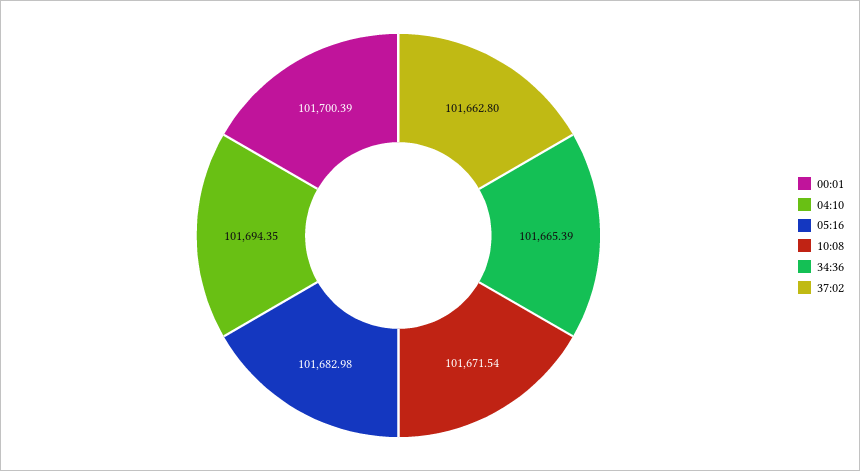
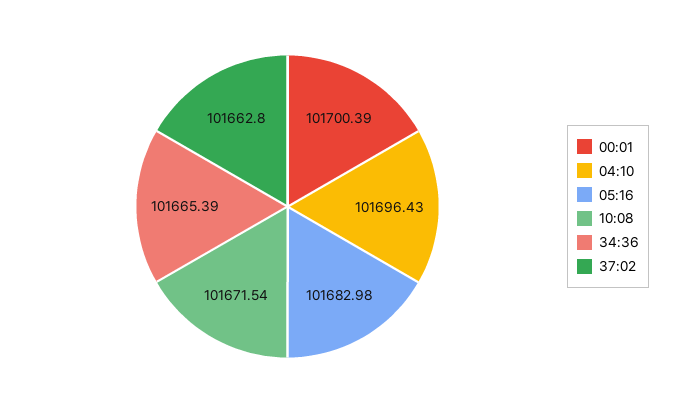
  {
    "00:01": 101700.39,
-   "04:10": 101694.35,
+   "04:10": 101696.43,
    "05:16": 101682.98,
    "10:08": 101671.54,
    "34:36": 101665.39,
    "37:02": 101662.8
  }

